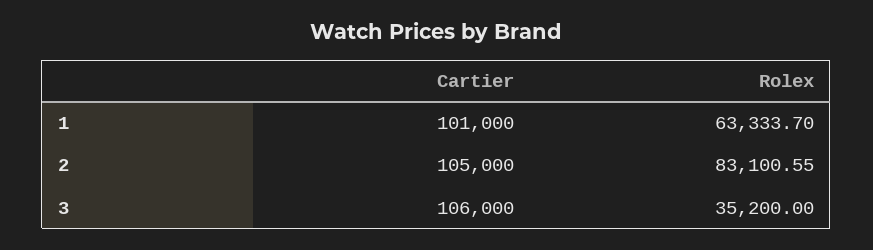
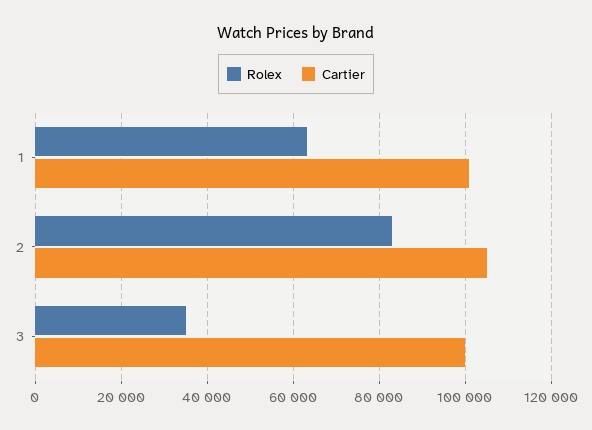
  {
    "Cartier": {
      "1": 101000,
      "2": 105000,
-     "3": 106000
+     "3": 100000
    },
    "Rolex": {
      "1": 63333.7,
      "2": 83100.55,
      "3": 35200
    }
  }

